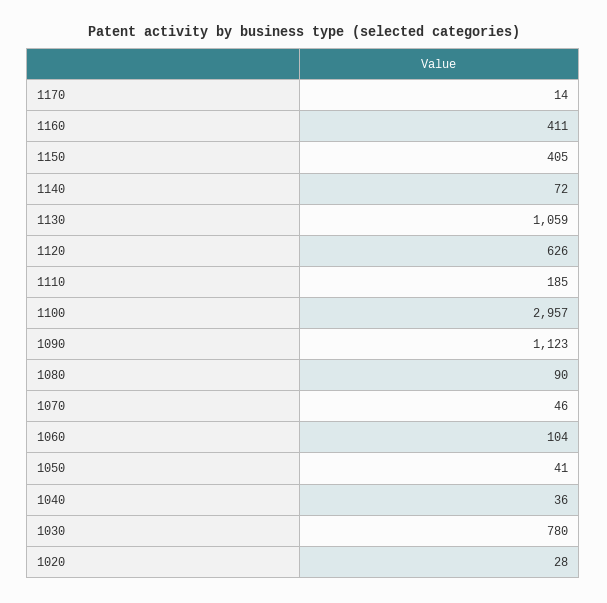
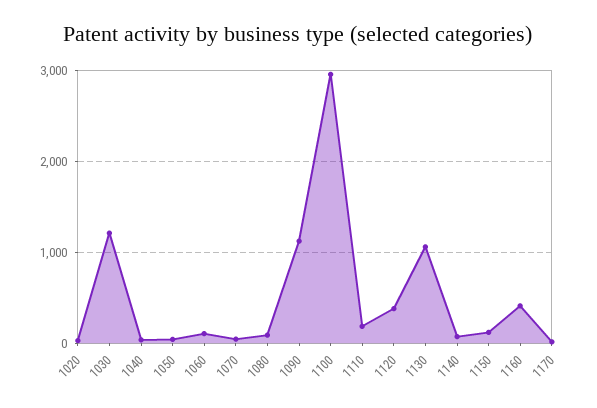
  {
    "1170": 14,
    "1160": 411,
-   "1150": 405,
+   "1150": 100,
    "1140": 72,
    "1130": 1059,
-   "1120": 626,
+   "1120": 400,
    "1110": 185,
    "1100": 2957,
    "1090": 1123,
    "1080": 90,
    "1070": 46,
    "1060": 104,
    "1050": 41,
    "1040": 36,
-   "1030": 780,
+   "1030": 1200,
    "1020": 28
  }

